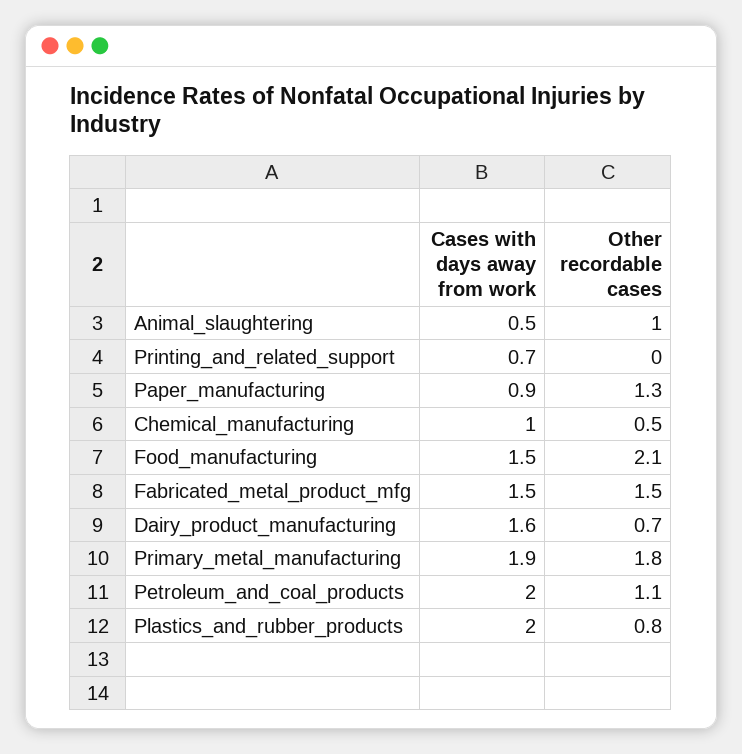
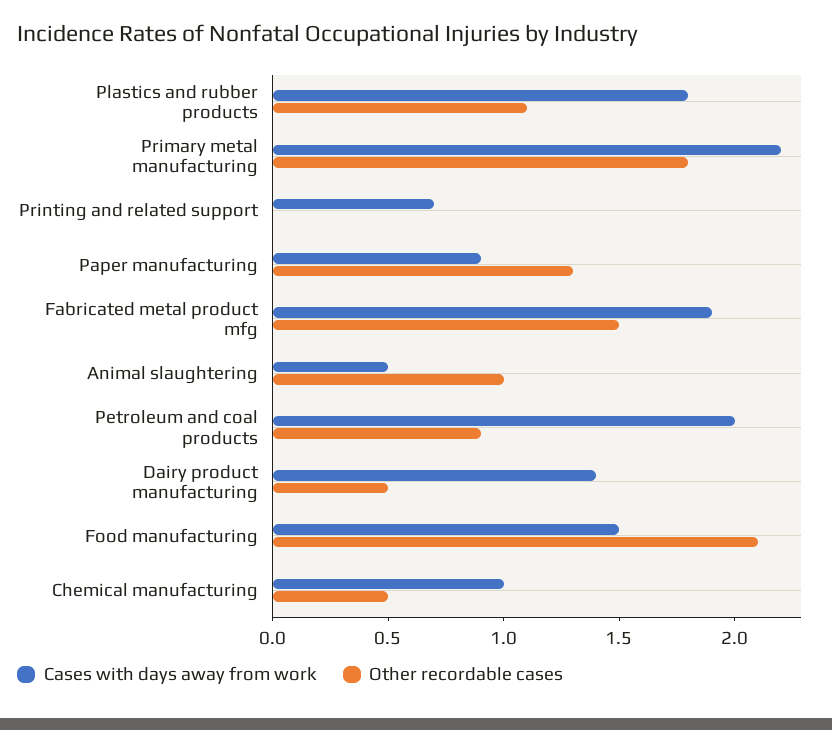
  {
    "Cases with days away from work": {
      "Animal_slaughtering": 0.5,
      "Printing_and_related_support": 0.7,
      "Paper_manufacturing": 0.9,
      "Chemical_manufacturing": 1,
      "Food_manufacturing": 1.5,
-     "Fabricated_metal_product_mfg": 1.5,
+     "Fabricated_metal_product_mfg": 1.9,
-     "Dairy_product_manufacturing": 1.6,
+     "Dairy_product_manufacturing": 1.4,
-     "Primary_metal_manufacturing": 1.9,
+     "Primary_metal_manufacturing": 2.2,
      "Petroleum_and_coal_products": 2,
-     "Plastics_and_rubber_products": 2
+     "Plastics_and_rubber_products": 1.8
    },
    "Other recordable cases": {
      "Animal_slaughtering": 1,
      "Printing_and_related_support": 0,
      "Paper_manufacturing": 1.3,
      "Chemical_manufacturing": 0.5,
      "Food_manufacturing": 2.1,
      "Fabricated_metal_product_mfg": 1.5,
-     "Dairy_product_manufacturing": 0.7,
+     "Dairy_product_manufacturing": 0.5,
      "Primary_metal_manufacturing": 1.8,
-     "Petroleum_and_coal_products": 1.1,
+     "Petroleum_and_coal_products": 0.9,
-     "Plastics_and_rubber_products": 0.8
+     "Plastics_and_rubber_products": 1.1
    }
  }

